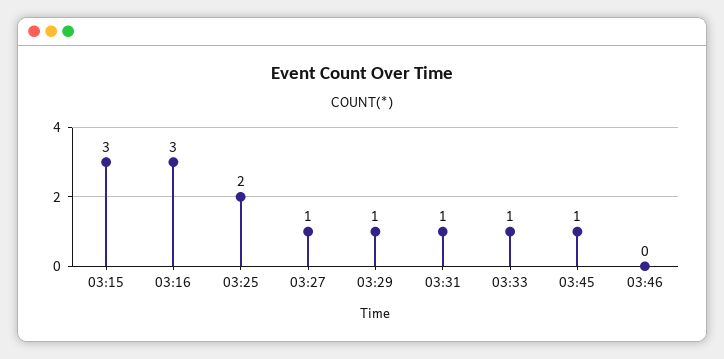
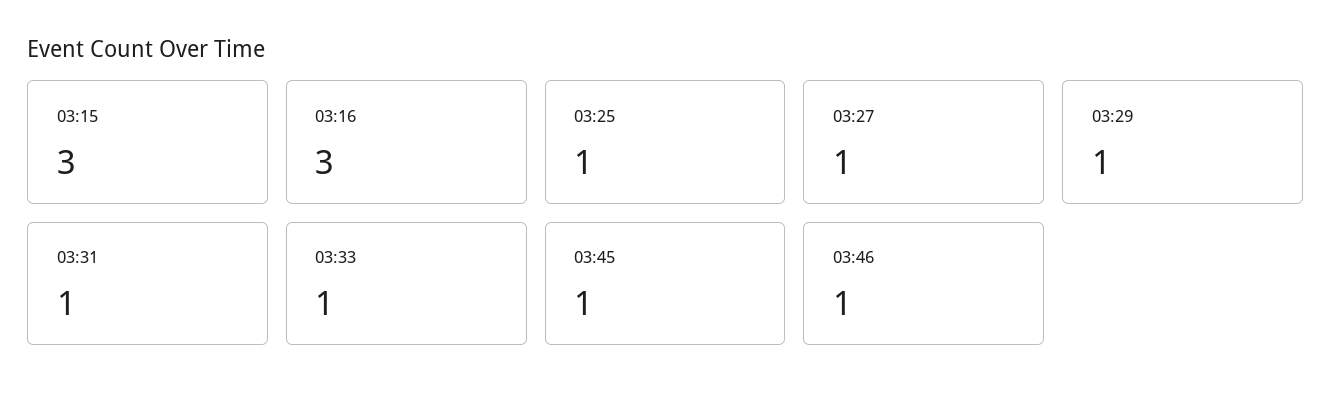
  {
    "03:15": 3,
    "03:16": 3,
-   "03:25": 2,
+   "03:25": 1,
    "03:27": 1,
    "03:29": 1,
    "03:31": 1,
    "03:33": 1,
    "03:45": 1,
-   "03:46": 0
+   "03:46": 1
  }

